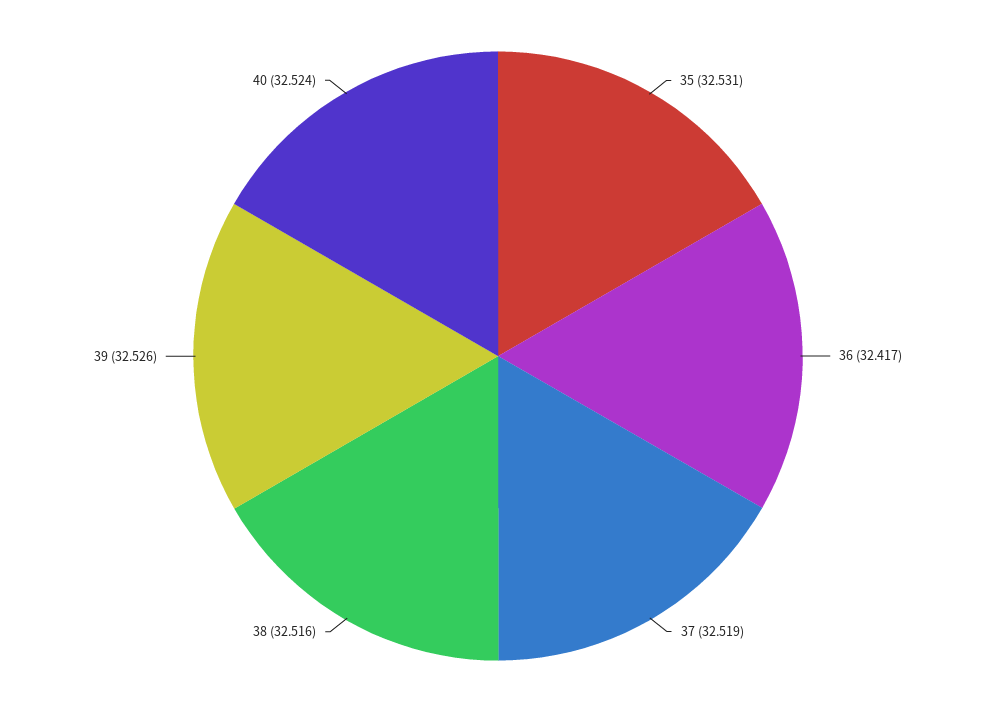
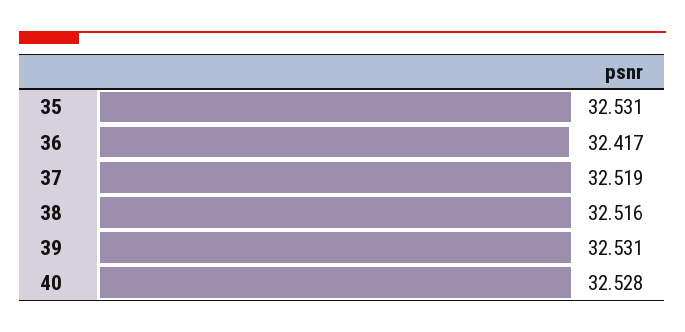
  {
    "35": 32.531,
    "36": 32.417,
    "37": 32.519,
    "38": 32.516,
-   "39": 32.526,
+   "39": 32.531,
-   "40": 32.524
+   "40": 32.528
  }

